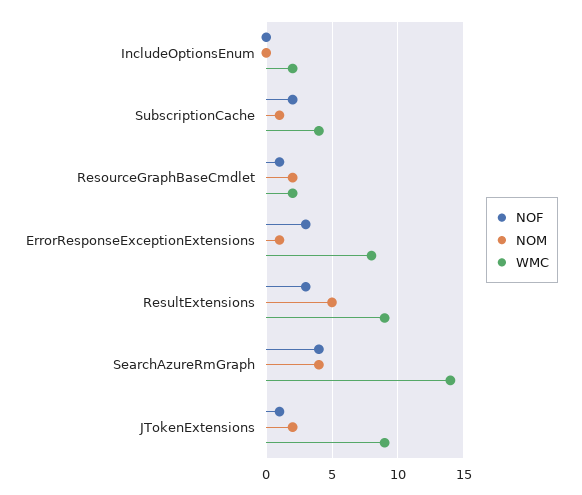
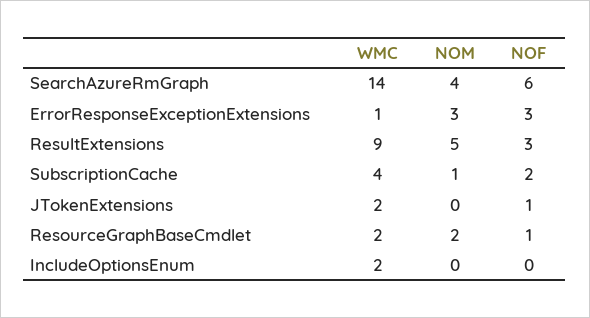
  {
    "NOF": {
      "IncludeOptionsEnum": 0,
      "SubscriptionCache": 2,
      "ResourceGraphBaseCmdlet": 1,
      "ErrorResponseExceptionExtensions": 3,
      "ResultExtensions": 3,
-     "SearchAzureRmGraph": 4,
+     "SearchAzureRmGraph": 6,
      "JTokenExtensions": 1
    },
    "NOM": {
      "IncludeOptionsEnum": 0,
      "SubscriptionCache": 1,
      "ResourceGraphBaseCmdlet": 2,
-     "ErrorResponseExceptionExtensions": 1,
+     "ErrorResponseExceptionExtensions": 3,
      "ResultExtensions": 5,
      "SearchAzureRmGraph": 4,
-     "JTokenExtensions": 2
+     "JTokenExtensions": 0
    },
    "WMC": {
      "IncludeOptionsEnum": 2,
      "SubscriptionCache": 4,
      "ResourceGraphBaseCmdlet": 2,
-     "ErrorResponseExceptionExtensions": 8,
+     "ErrorResponseExceptionExtensions": 1,
      "ResultExtensions": 9,
      "SearchAzureRmGraph": 14,
-     "JTokenExtensions": 9
+     "JTokenExtensions": 2
    }
  }

